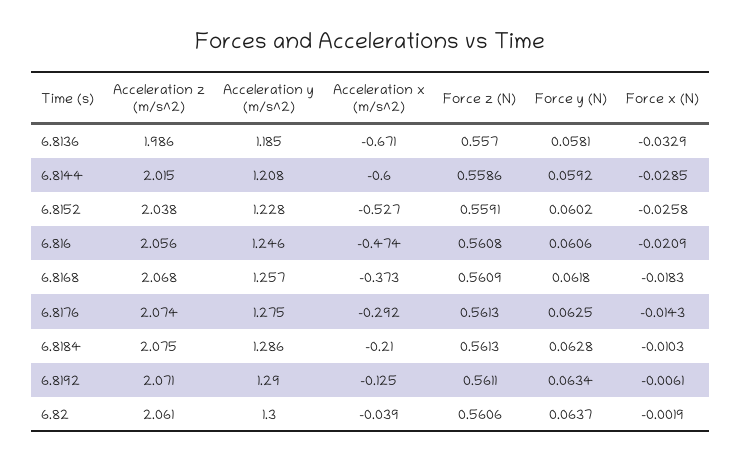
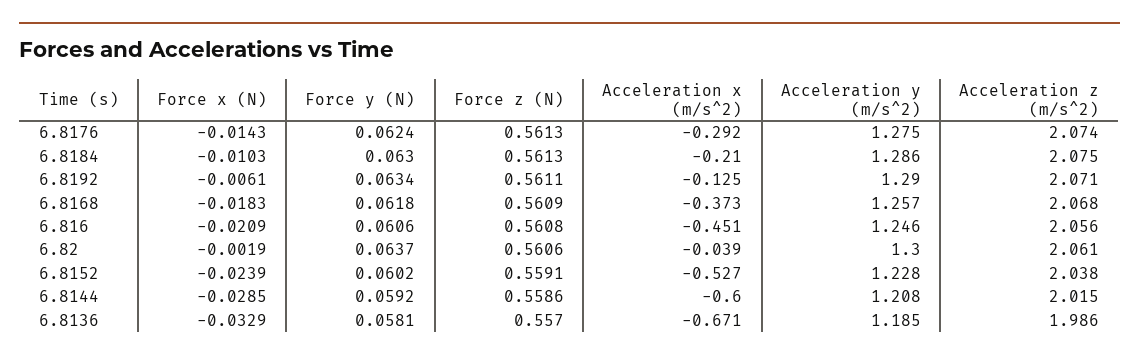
  {
    "Acceleration z (m/s^2)": {
      "6.8136": 1.986,
      "6.8144": 2.015,
      "6.8152": 2.038,
      "6.816": 2.056,
      "6.8168": 2.068,
      "6.8176": 2.074,
      "6.8184": 2.075,
      "6.8192": 2.071,
      "6.82": 2.061
    },
    "Acceleration y (m/s^2)": {
      "6.8136": 1.185,
      "6.8144": 1.208,
      "6.8152": 1.228,
      "6.816": 1.246,
      "6.8168": 1.257,
      "6.8176": 1.275,
      "6.8184": 1.286,
      "6.8192": 1.29,
      "6.82": 1.3
    },
    "Acceleration x (m/s^2)": {
      "6.8136": -0.671,
      "6.8144": -0.6,
      "6.8152": -0.527,
-     "6.816": -0.474,
+     "6.816": -0.451,
      "6.8168": -0.373,
      "6.8176": -0.292,
      "6.8184": -0.21,
      "6.8192": -0.125,
      "6.82": -0.039
    },
    "Force z (N)": {
      "6.8136": 0.557,
      "6.8144": 0.5586,
      "6.8152": 0.5591,
      "6.816": 0.5608,
      "6.8168": 0.5609,
      "6.8176": 0.5613,
      "6.8184": 0.5613,
      "6.8192": 0.5611,
      "6.82": 0.5606
    },
    "Force y (N)": {
      "6.8136": 0.0581,
      "6.8144": 0.0592,
      "6.8152": 0.0602,
      "6.816": 0.0606,
      "6.8168": 0.0618,
-     "6.8176": 0.0625,
+     "6.8176": 0.0624,
-     "6.8184": 0.0628,
+     "6.8184": 0.063,
      "6.8192": 0.0634,
      "6.82": 0.0637
    },
    "Force x (N)": {
      "6.8136": -0.0329,
      "6.8144": -0.0285,
-     "6.8152": -0.0258,
+     "6.8152": -0.0239,
      "6.816": -0.0209,
      "6.8168": -0.0183,
      "6.8176": -0.0143,
      "6.8184": -0.0103,
      "6.8192": -0.0061,
      "6.82": -0.0019
    }
  }

